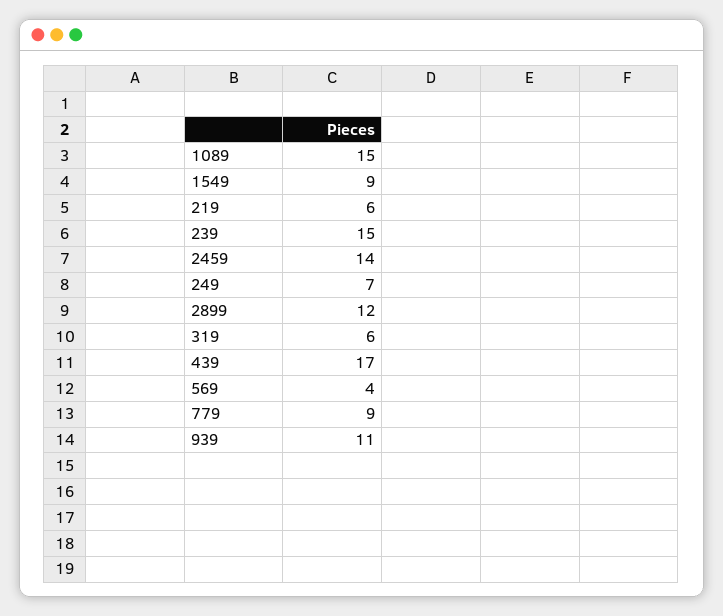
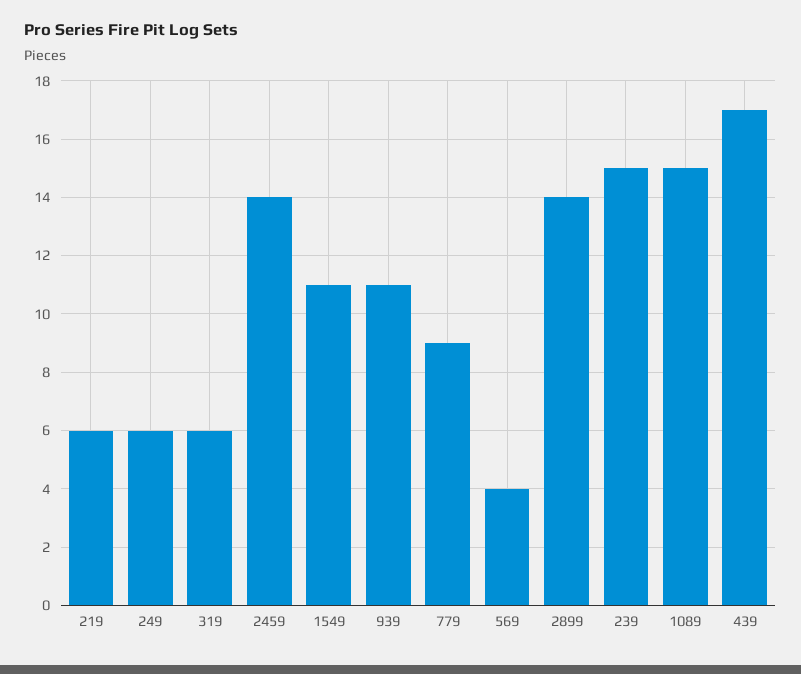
  {
    "1089": 15,
-   "1549": 9,
+   "1549": 11,
    "219": 6,
    "239": 15,
    "2459": 14,
-   "249": 7,
+   "249": 6,
-   "2899": 12,
+   "2899": 14,
    "319": 6,
    "439": 17,
    "569": 4,
    "779": 9,
    "939": 11
  }

